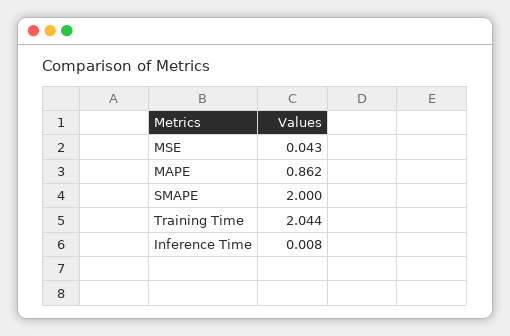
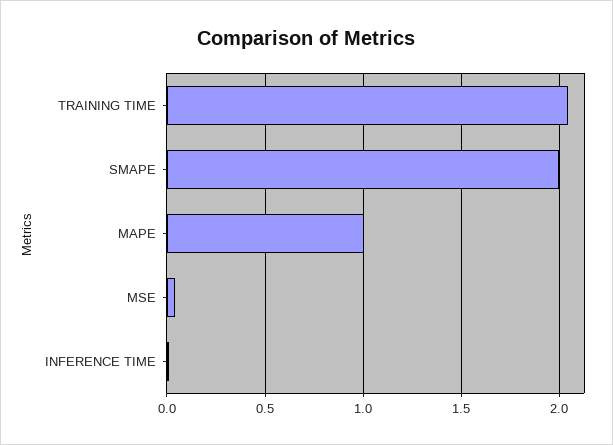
  {
    "MSE": 0.043,
-   "MAPE": 0.862,
+   "MAPE": 1,
    "SMAPE": 2,
    "Training Time": 2.044,
    "Inference Time": 0.008
  }

